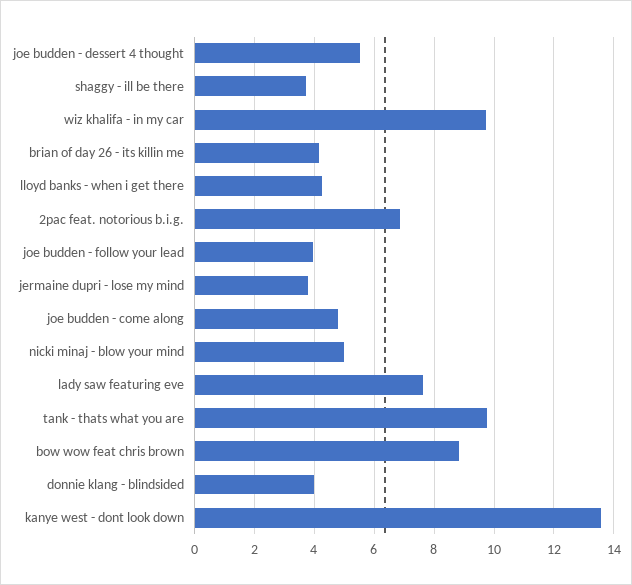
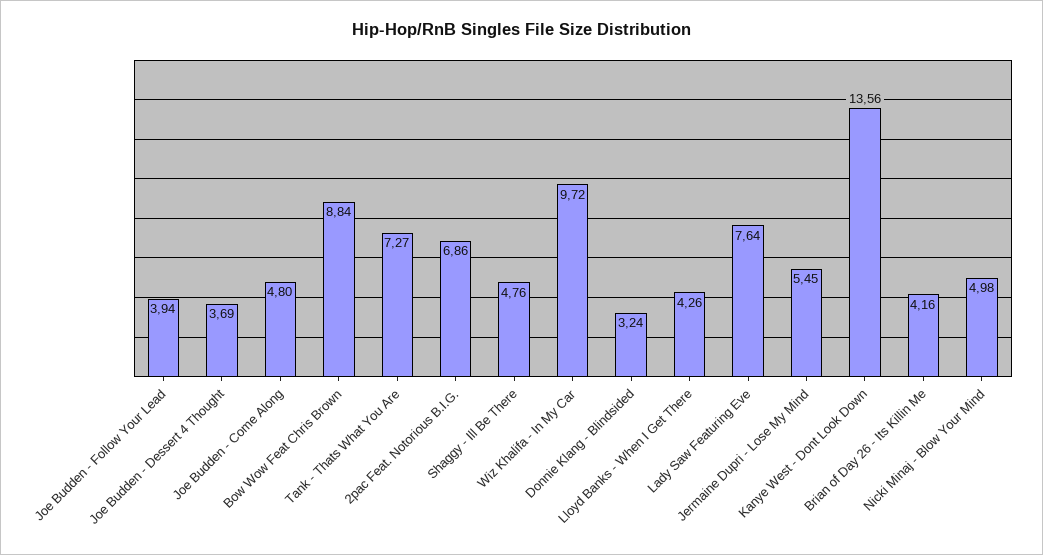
  {
-   "joe budden - dessert 4 thought": 5.5,
+   "joe budden - dessert 4 thought": 3.69,
-   "shaggy - ill be there": 3.75,
+   "shaggy - ill be there": 4.76,
    "wiz khalifa - in my car": 9.72,
    "brian of day 26 - its killin me": 4.16,
    "lloyd banks - when i get there": 4.26,
    "2pac feat. notorious b.i.g.": 6.86,
    "joe budden - follow your lead": 3.94,
-   "jermaine dupri - lose my mind": 3.75,
+   "jermaine dupri - lose my mind": 5.45,
    "joe budden - come along": 4.8,
    "nicki minaj - blow your mind": 4.98,
    "lady saw featuring eve": 7.64,
-   "tank - thats what you are": 9.75,
+   "tank - thats what you are": 7.27,
    "bow wow feat chris brown": 8.84,
-   "donnie klang - blindsided": 4,
+   "donnie klang - blindsided": 3.24,
    "kanye west - dont look down": 13.56
  }

